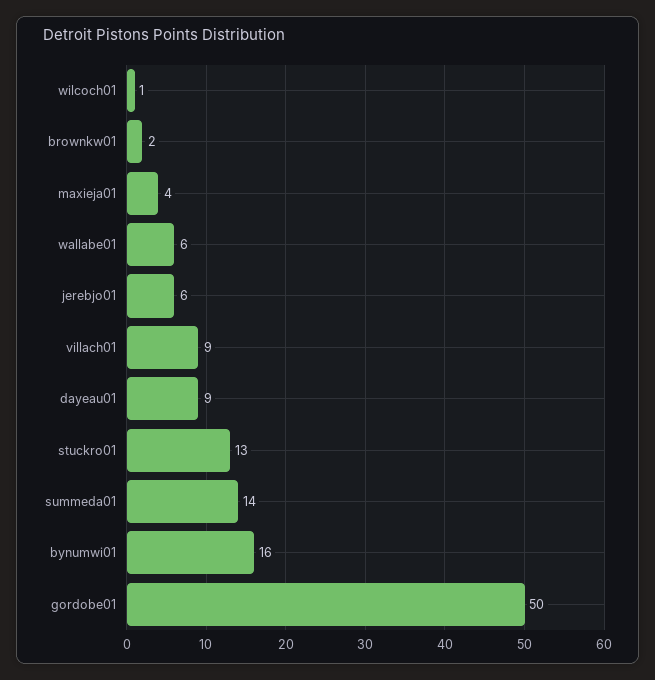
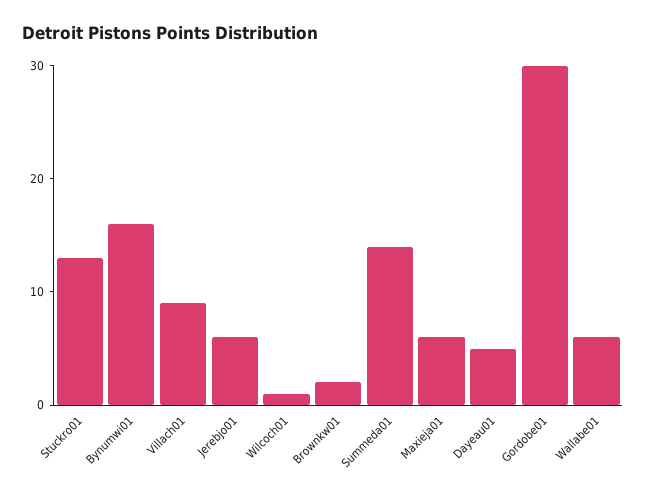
  {
    "wilcoch01": 1,
    "brownkw01": 2,
-   "maxieja01": 4,
+   "maxieja01": 6,
    "wallabe01": 6,
    "jerebjo01": 6,
    "villach01": 9,
-   "dayeau01": 9,
+   "dayeau01": 5,
    "stuckro01": 13,
    "summeda01": 14,
    "bynumwi01": 16,
-   "gordobe01": 50
+   "gordobe01": 30
  }

